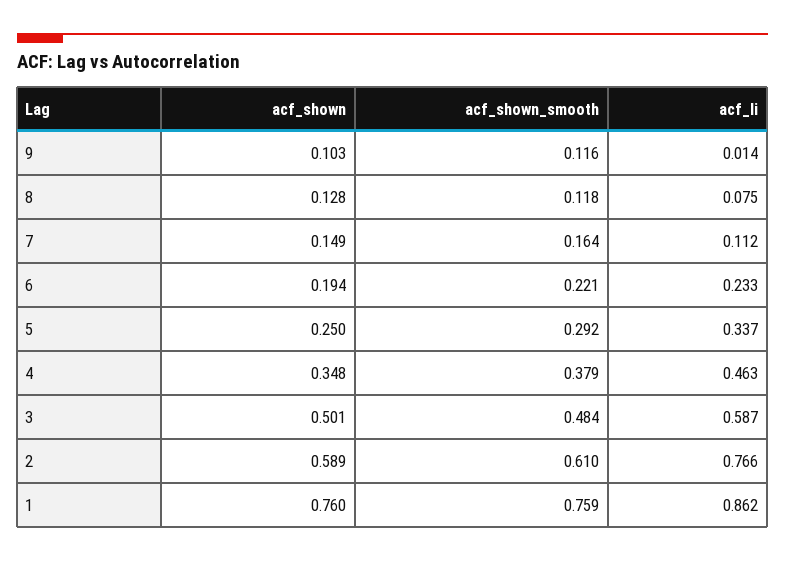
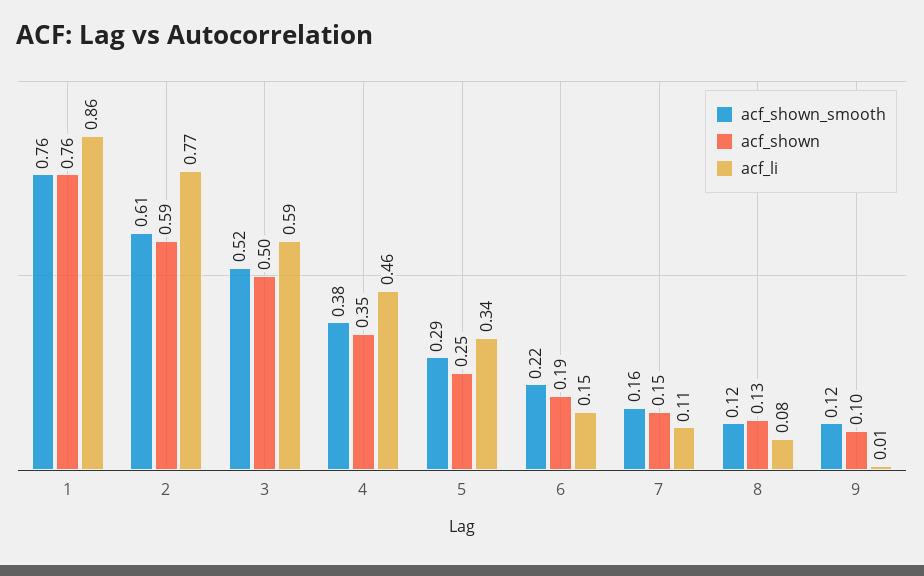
  {
    "acf_shown": {
      "9": 0.103,
      "8": 0.128,
      "7": 0.149,
      "6": 0.194,
      "5": 0.25,
      "4": 0.348,
      "3": 0.501,
      "2": 0.589,
      "1": 0.76
    },
    "acf_shown_smooth": {
      "9": 0.116,
      "8": 0.118,
      "7": 0.164,
      "6": 0.221,
      "5": 0.292,
      "4": 0.379,
-     "3": 0.484,
+     "3": 0.52,
      "2": 0.61,
      "1": 0.759
    },
    "acf_li": {
      "9": 0.014,
      "8": 0.075,
      "7": 0.112,
-     "6": 0.233,
+     "6": 0.15,
      "5": 0.337,
      "4": 0.463,
      "3": 0.587,
      "2": 0.766,
      "1": 0.862
    }
  }

